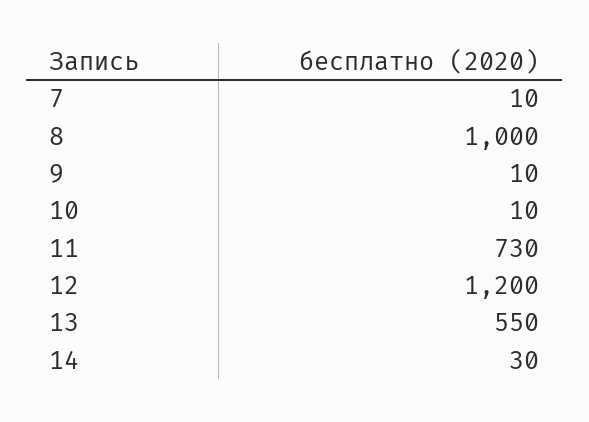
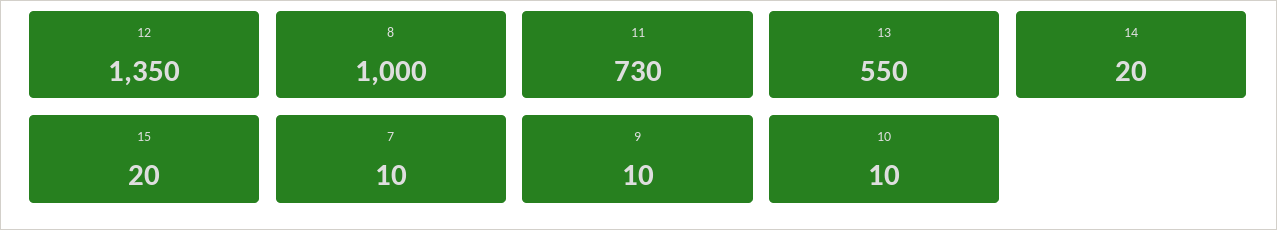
  {
    "7": 10,
    "8": 1000,
    "9": 10,
    "10": 10,
    "11": 730,
-   "12": 1200,
+   "12": 1350,
    "13": 550,
-   "14": 30
+   "14": 20,
+   "15": 20
  }

